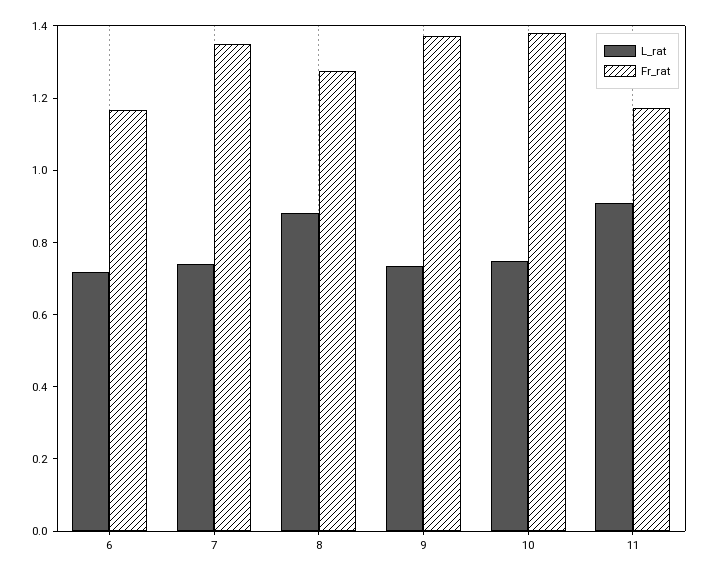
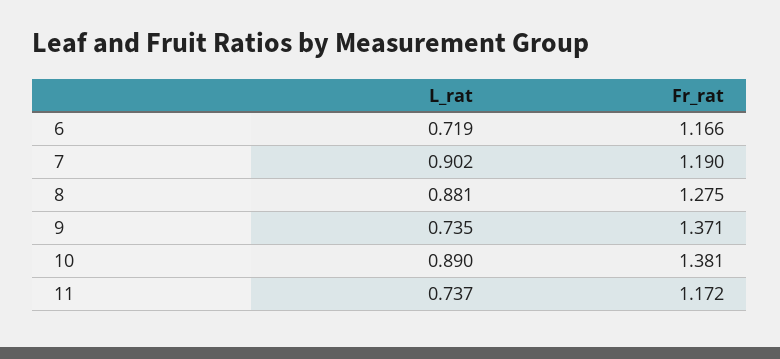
  {
    "L_rat": {
      "6": 0.719,
-     "7": 0.75,
+     "7": 0.902,
      "8": 0.881,
      "9": 0.735,
-     "10": 0.75,
+     "10": 0.89,
-     "11": 0.9
+     "11": 0.737
    },
    "Fr_rat": {
      "6": 1.166,
-     "7": 1.35,
+     "7": 1.19,
      "8": 1.275,
      "9": 1.371,
      "10": 1.381,
      "11": 1.172
    }
  }

